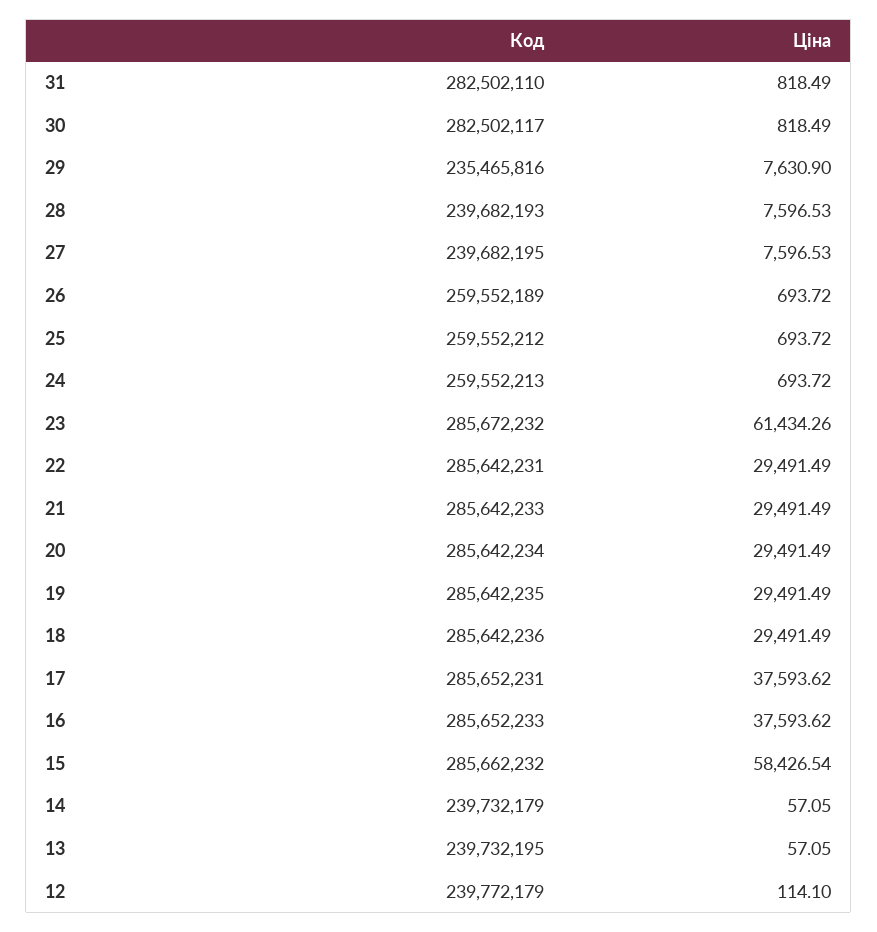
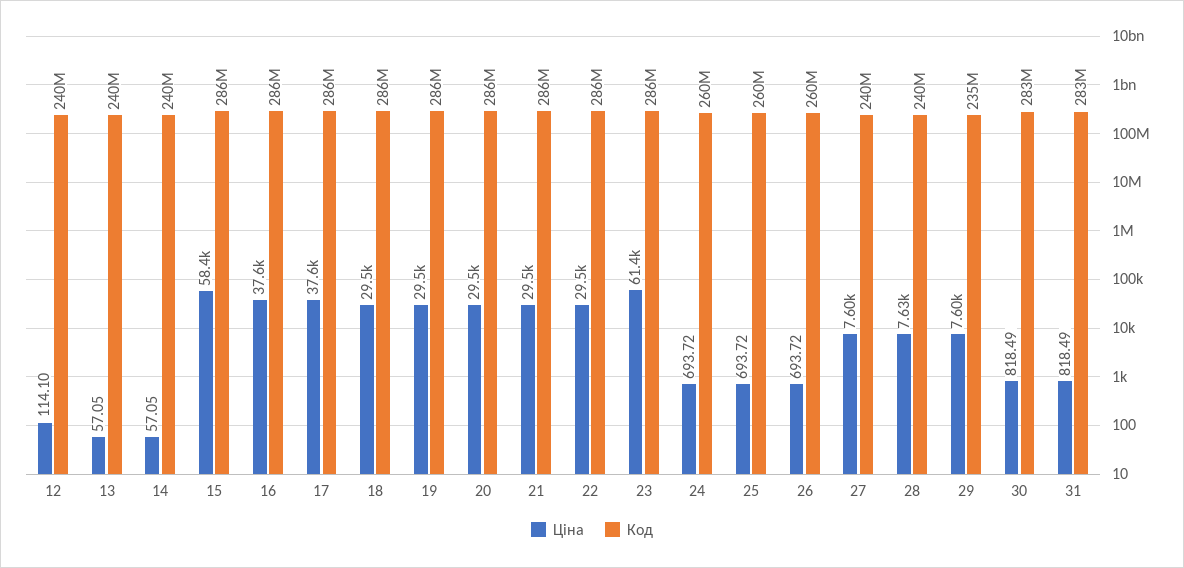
  {
    "Код": {
      "31": 282502110,
      "30": 282502117,
      "29": 235465816,
      "28": 239682193,
      "27": 239682195,
      "26": 259552189,
      "25": 259552212,
      "24": 259552213,
      "23": 285672232,
      "22": 285642231,
      "21": 285642233,
      "20": 285642234,
      "19": 285642235,
      "18": 285642236,
      "17": 285652231,
      "16": 285652233,
      "15": 285662232,
      "14": 239732179,
      "13": 239732195,
      "12": 239772179
    },
    "Ціна": {
      "31": 818.49,
      "30": 818.49,
-     "29": 7630.9,
+     "29": 7600,
-     "28": 7596.53,
+     "28": 7630,
      "27": 7596.53,
      "26": 693.72,
      "25": 693.72,
      "24": 693.72,
      "23": 61434.26,
      "22": 29491.49,
      "21": 29491.49,
      "20": 29491.49,
      "19": 29491.49,
      "18": 29491.49,
      "17": 37593.62,
      "16": 37593.62,
      "15": 58426.54,
      "14": 57.05,
      "13": 57.05,
      "12": 114.1
    }
  }

